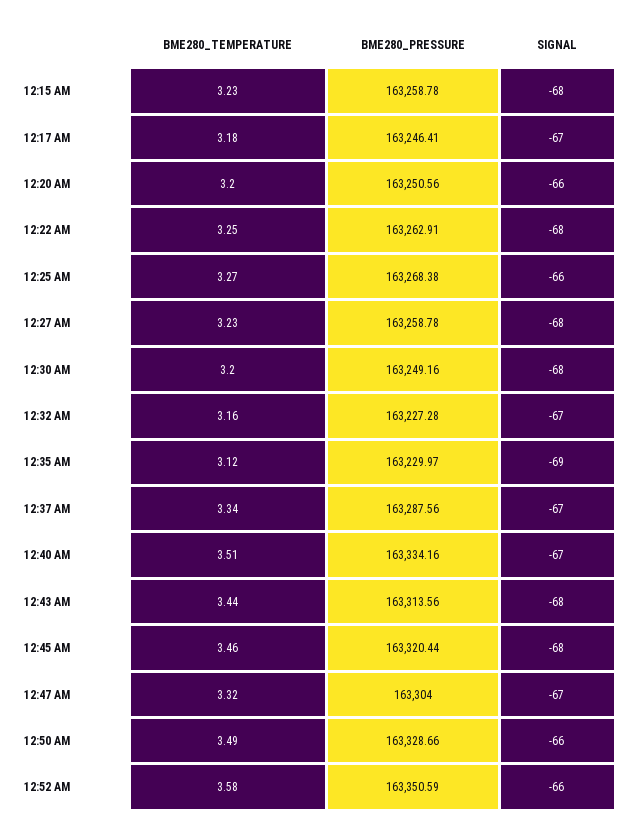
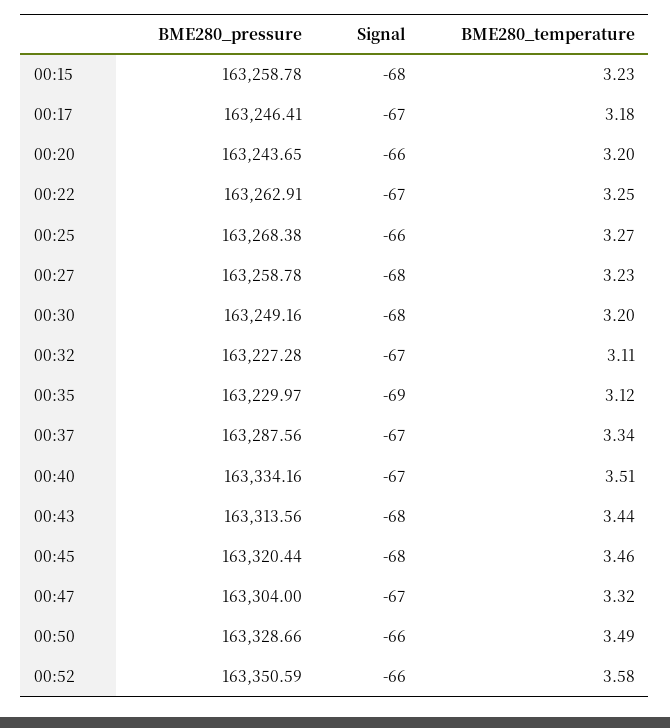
  {
    "BME280_TEMPERATURE": {
      "12:15 AM": 3.23,
      "12:17 AM": 3.18,
      "12:20 AM": 3.2,
      "12:22 AM": 3.25,
      "12:25 AM": 3.27,
      "12:27 AM": 3.23,
      "12:30 AM": 3.2,
-     "12:32 AM": 3.16,
+     "12:32 AM": 3.11,
      "12:35 AM": 3.12,
      "12:37 AM": 3.34,
      "12:40 AM": 3.51,
      "12:43 AM": 3.44,
      "12:45 AM": 3.46,
      "12:47 AM": 3.32,
      "12:50 AM": 3.49,
      "12:52 AM": 3.58
    },
    "BME280_PRESSURE": {
      "12:15 AM": 163258.78,
      "12:17 AM": 163246.41,
-     "12:20 AM": 163250.56,
+     "12:20 AM": 163243.65,
      "12:22 AM": 163262.91,
      "12:25 AM": 163268.38,
      "12:27 AM": 163258.78,
      "12:30 AM": 163249.16,
      "12:32 AM": 163227.28,
      "12:35 AM": 163229.97,
      "12:37 AM": 163287.56,
      "12:40 AM": 163334.16,
      "12:43 AM": 163313.56,
      "12:45 AM": 163320.44,
      "12:47 AM": 163304,
      "12:50 AM": 163328.66,
      "12:52 AM": 163350.59
    },
    "SIGNAL": {
      "12:15 AM": -68,
      "12:17 AM": -67,
      "12:20 AM": -66,
-     "12:22 AM": -68,
+     "12:22 AM": -67,
      "12:25 AM": -66,
      "12:27 AM": -68,
      "12:30 AM": -68,
      "12:32 AM": -67,
      "12:35 AM": -69,
      "12:37 AM": -67,
      "12:40 AM": -67,
      "12:43 AM": -68,
      "12:45 AM": -68,
      "12:47 AM": -67,
      "12:50 AM": -66,
      "12:52 AM": -66
    }
  }

